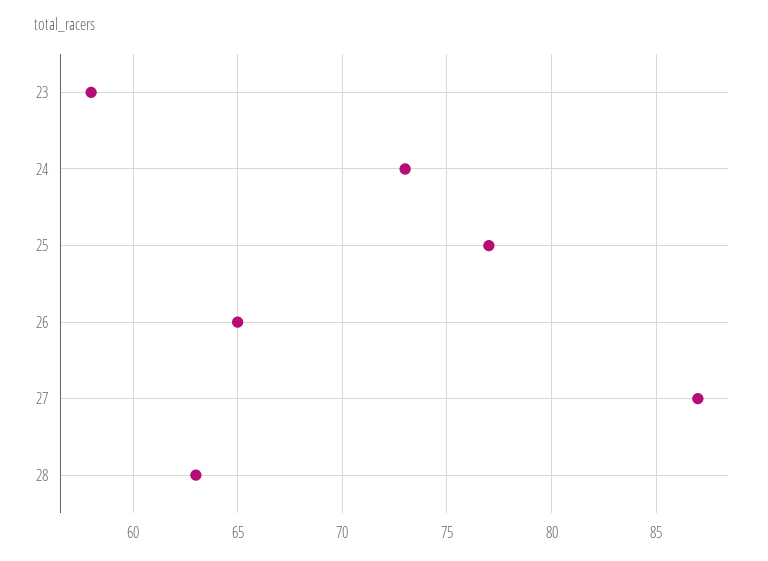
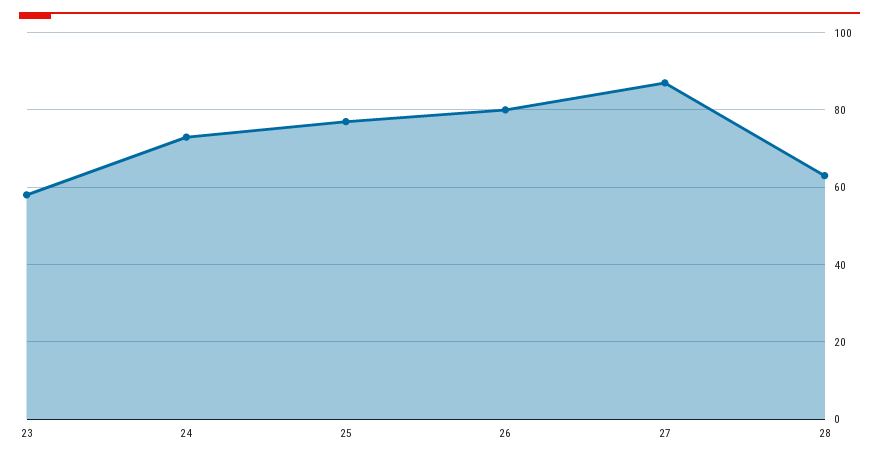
  {
    "23": 58,
    "24": 73,
    "25": 77,
-   "26": 65,
+   "26": 80,
    "27": 87,
    "28": 63
  }

